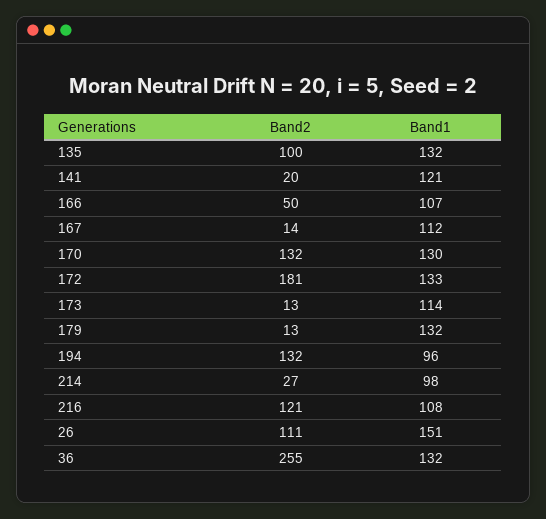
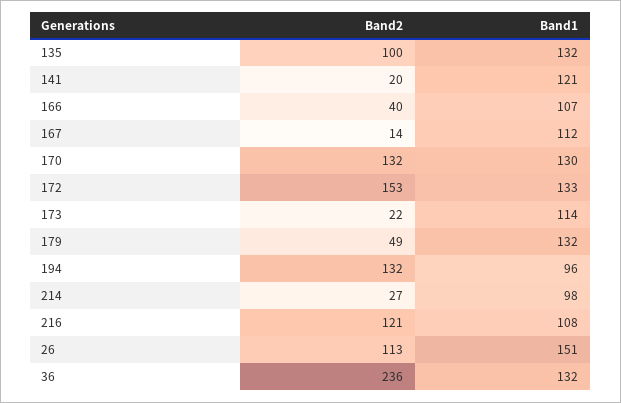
  {
    "Band2": {
      "135": 100,
      "141": 20,
-     "166": 50,
+     "166": 40,
      "167": 14,
      "170": 132,
-     "172": 181,
+     "172": 153,
-     "173": 13,
+     "173": 22,
-     "179": 13,
+     "179": 49,
      "194": 132,
      "214": 27,
      "216": 121,
-     "26": 111,
+     "26": 113,
-     "36": 255
+     "36": 236
    },
    "Band1": {
      "135": 132,
      "141": 121,
      "166": 107,
      "167": 112,
      "170": 130,
      "172": 133,
      "173": 114,
      "179": 132,
      "194": 96,
      "214": 98,
      "216": 108,
      "26": 151,
      "36": 132
    }
  }

